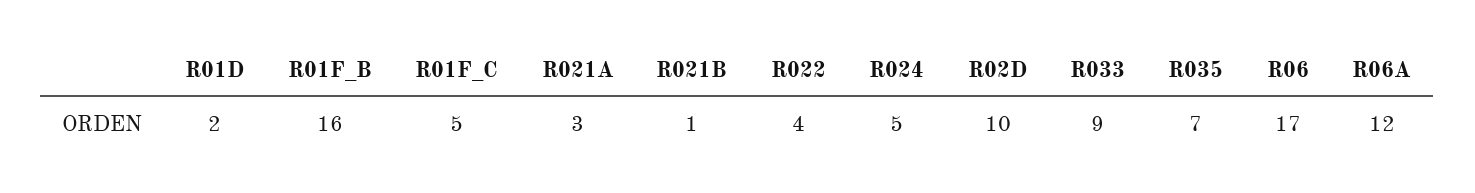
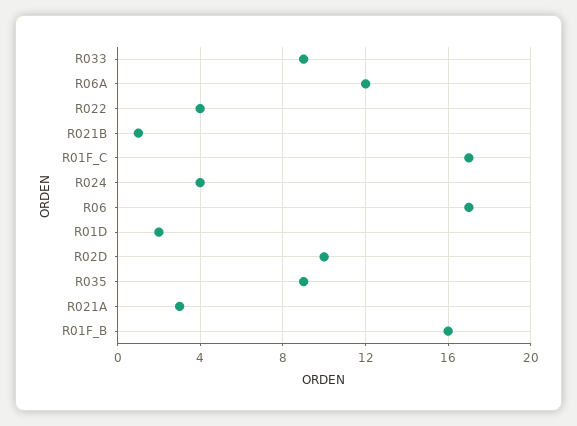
  {
    "R01D": 2,
    "R01F_B": 16,
-   "R01F_C": 5,
+   "R01F_C": 17,
    "R021A": 3,
    "R021B": 1,
    "R022": 4,
-   "R024": 5,
+   "R024": 4,
    "R02D": 10,
    "R033": 9,
-   "R035": 7,
+   "R035": 9,
    "R06": 17,
    "R06A": 12
  }

